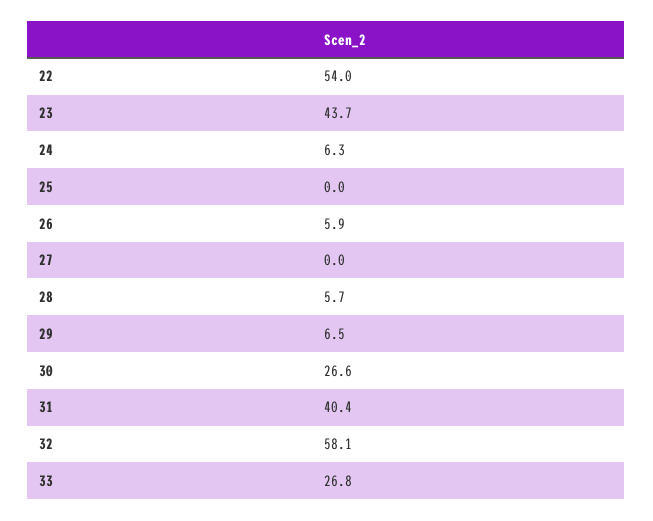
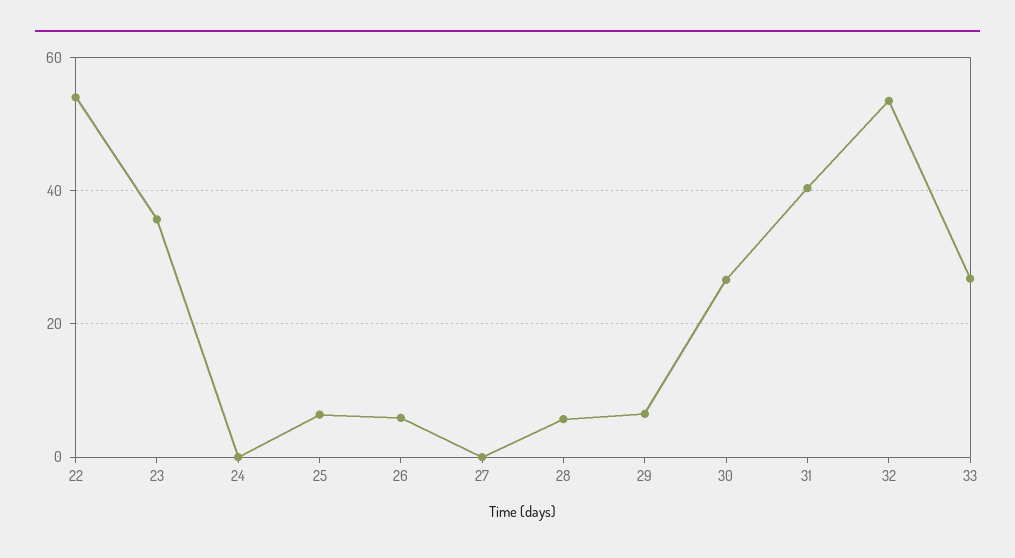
  {
    "22": 54,
-   "23": 43.7,
+   "23": 36,
-   "24": 6.3,
+   "24": 0,
-   "25": 0,
+   "25": 6,
    "26": 5.9,
    "27": 0,
    "28": 5.7,
    "29": 6.5,
    "30": 26.6,
    "31": 40.4,
-   "32": 58.1,
+   "32": 54,
    "33": 26.8
  }

